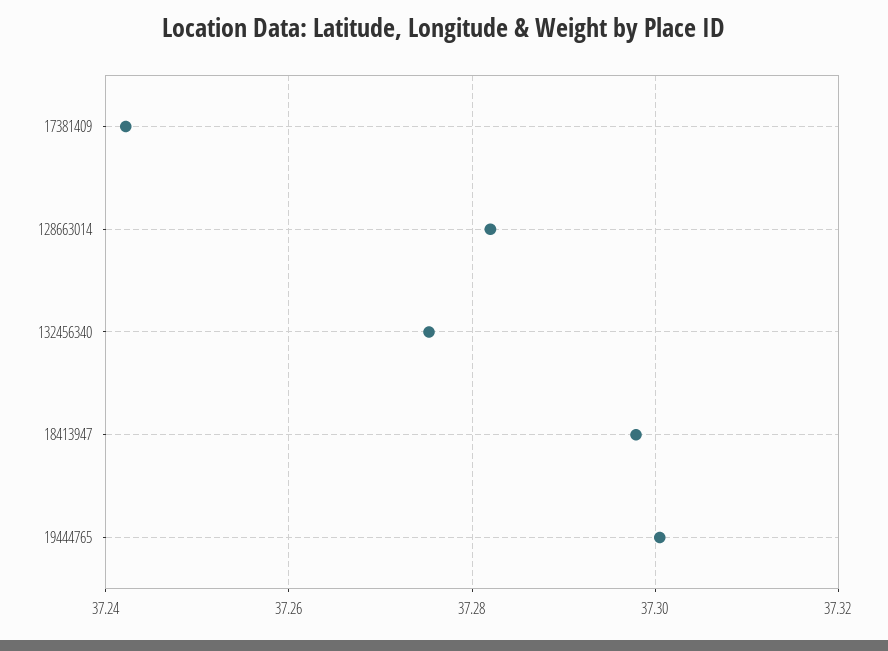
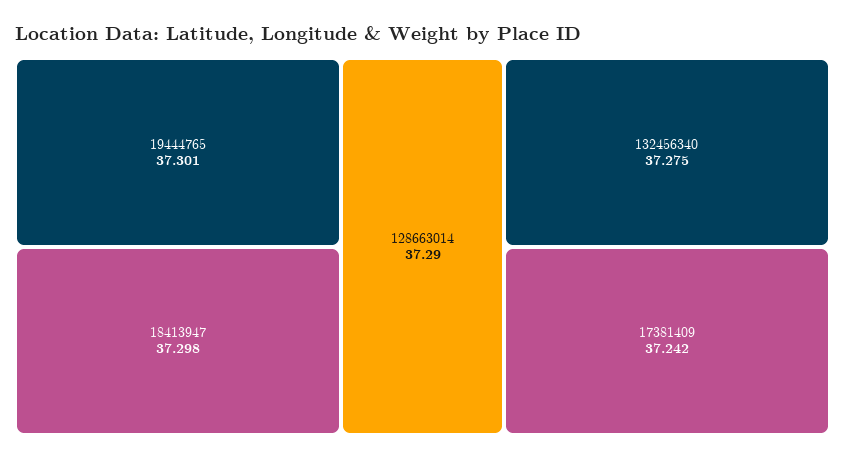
  {
    "17381409": 37.242,
-   "128663014": 37.282,
+   "128663014": 37.29,
    "132456340": 37.275,
    "18413947": 37.298,
    "19444765": 37.301
  }

